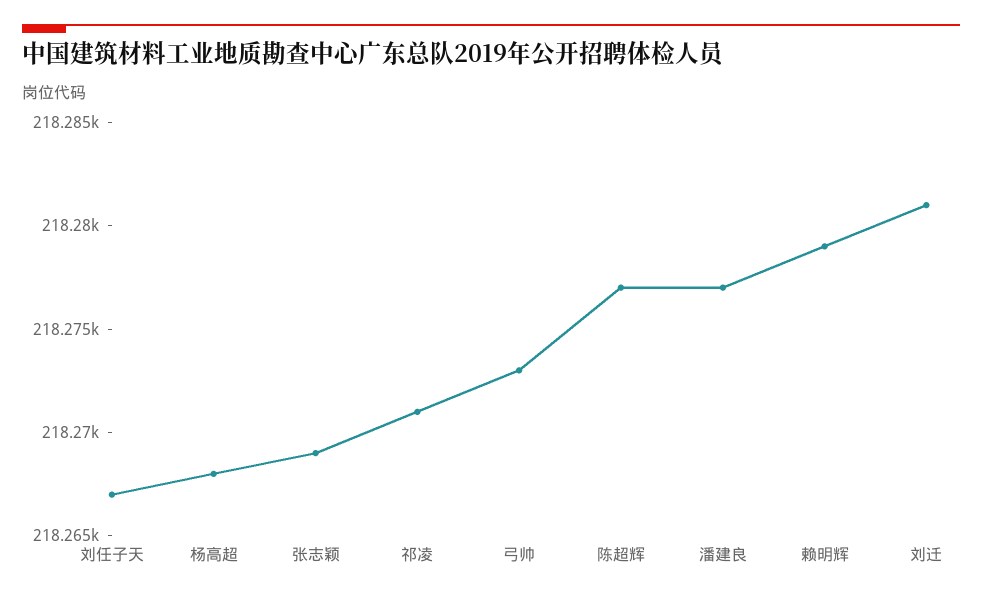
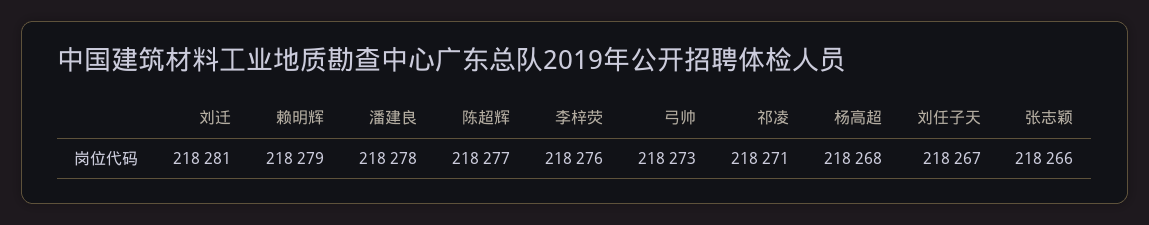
  {
    "刘任子天": 218267,
    "杨高超": 218268,
-   "张志颖": 218269,
+   "张志颖": 218266,
    "祁凌": 218271,
    "弓帅": 218273,
    "陈超辉": 218277,
-   "潘建良": 218277,
+   "潘建良": 218278,
    "赖明辉": 218279,
-   "刘迁": 218281
+   "刘迁": 218281,
+   "李梓荧": 218276
  }

